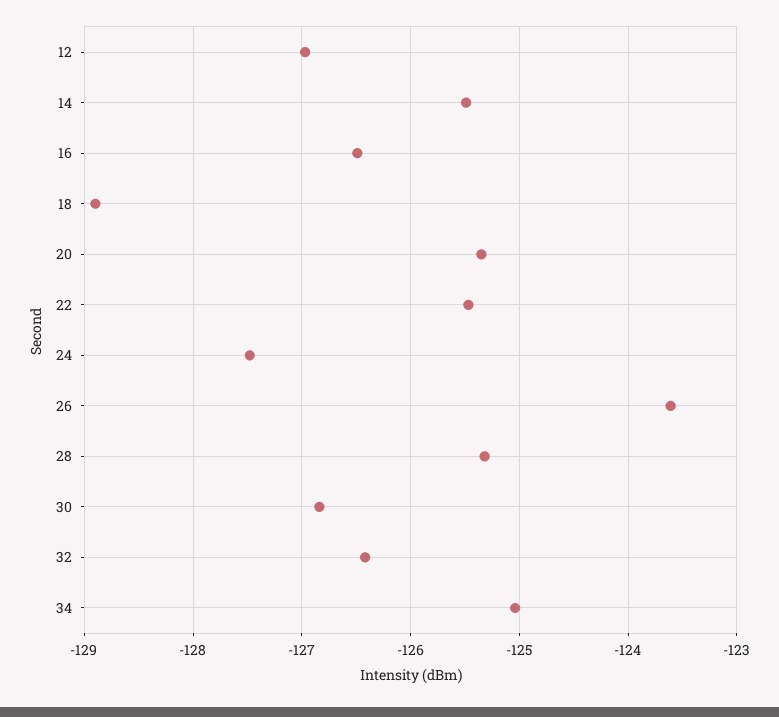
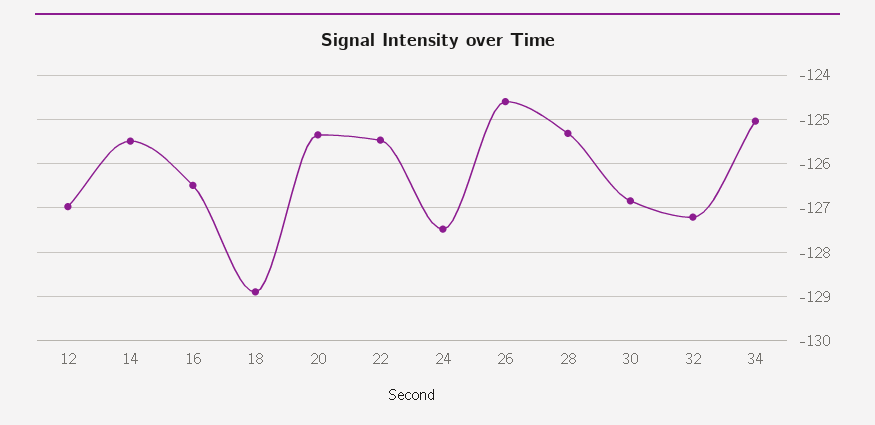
  {
    "12": -127,
    "14": -125.5,
    "16": -126.5,
    "18": -128.9,
    "20": -125.4,
    "22": -125.5,
    "24": -127.5,
-   "26": -123.6,
+   "26": -124.6,
    "28": -125.3,
    "30": -126.8,
-   "32": -126.4,
+   "32": -127.2,
    "34": -125
  }

